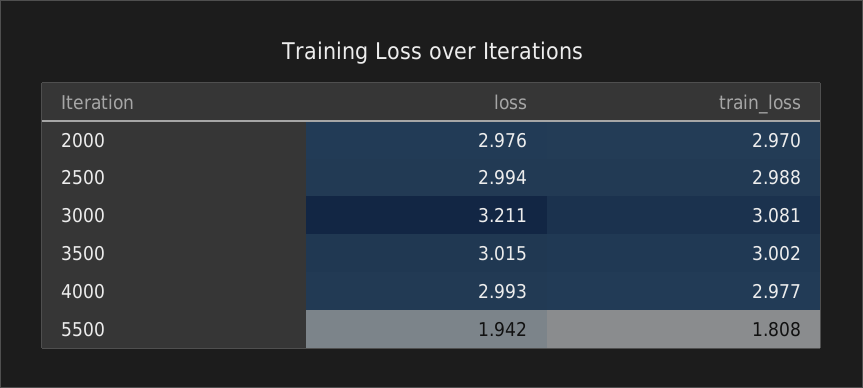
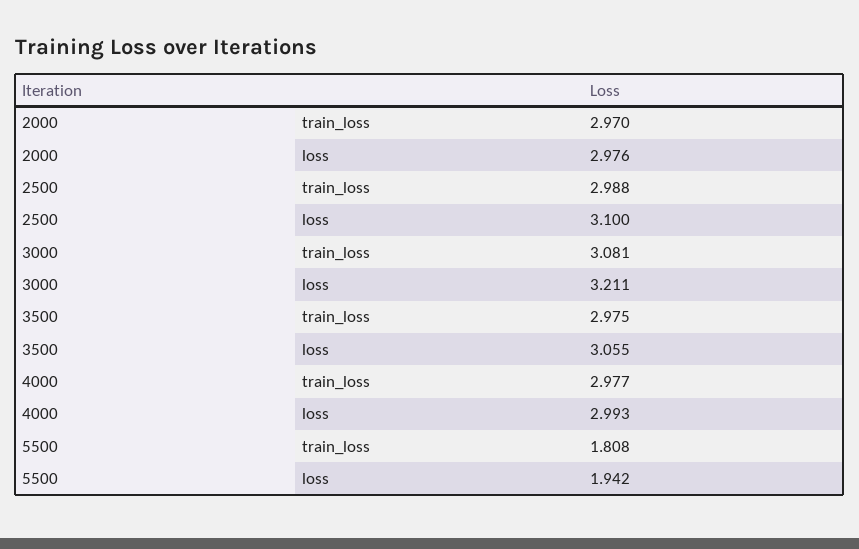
  {
    "loss": {
      "2000": 2.976,
-     "2500": 2.994,
+     "2500": 3.1,
      "3000": 3.211,
-     "3500": 3.015,
+     "3500": 3.055,
      "4000": 2.993,
      "5500": 1.942
    },
    "train_loss": {
      "2000": 2.97,
      "2500": 2.988,
      "3000": 3.081,
-     "3500": 3.002,
+     "3500": 2.975,
      "4000": 2.977,
      "5500": 1.808
    }
  }

